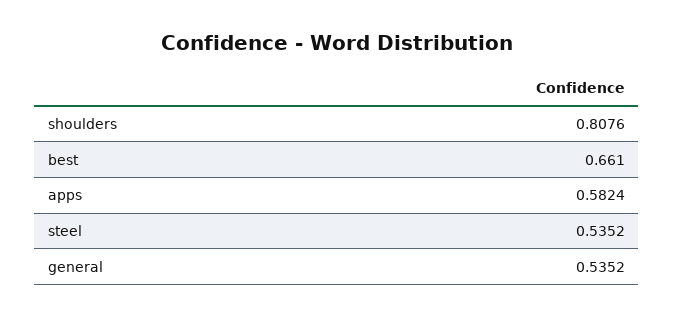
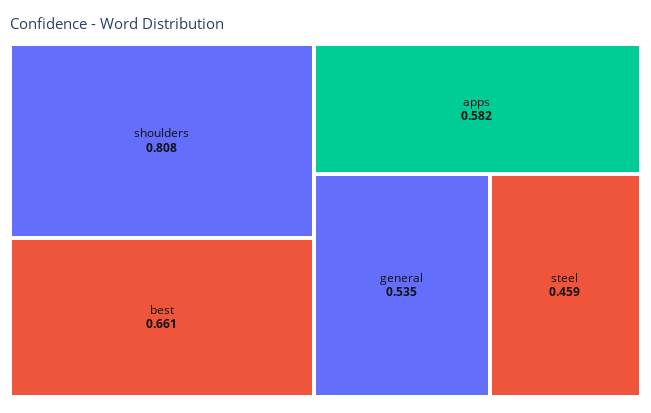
  {
    "shoulders": 0.8076,
    "best": 0.661,
    "apps": 0.5824,
-   "steel": 0.5352,
+   "steel": 0.459,
    "general": 0.5352
  }

